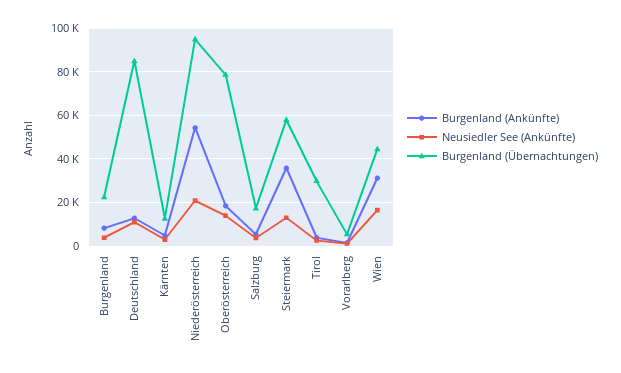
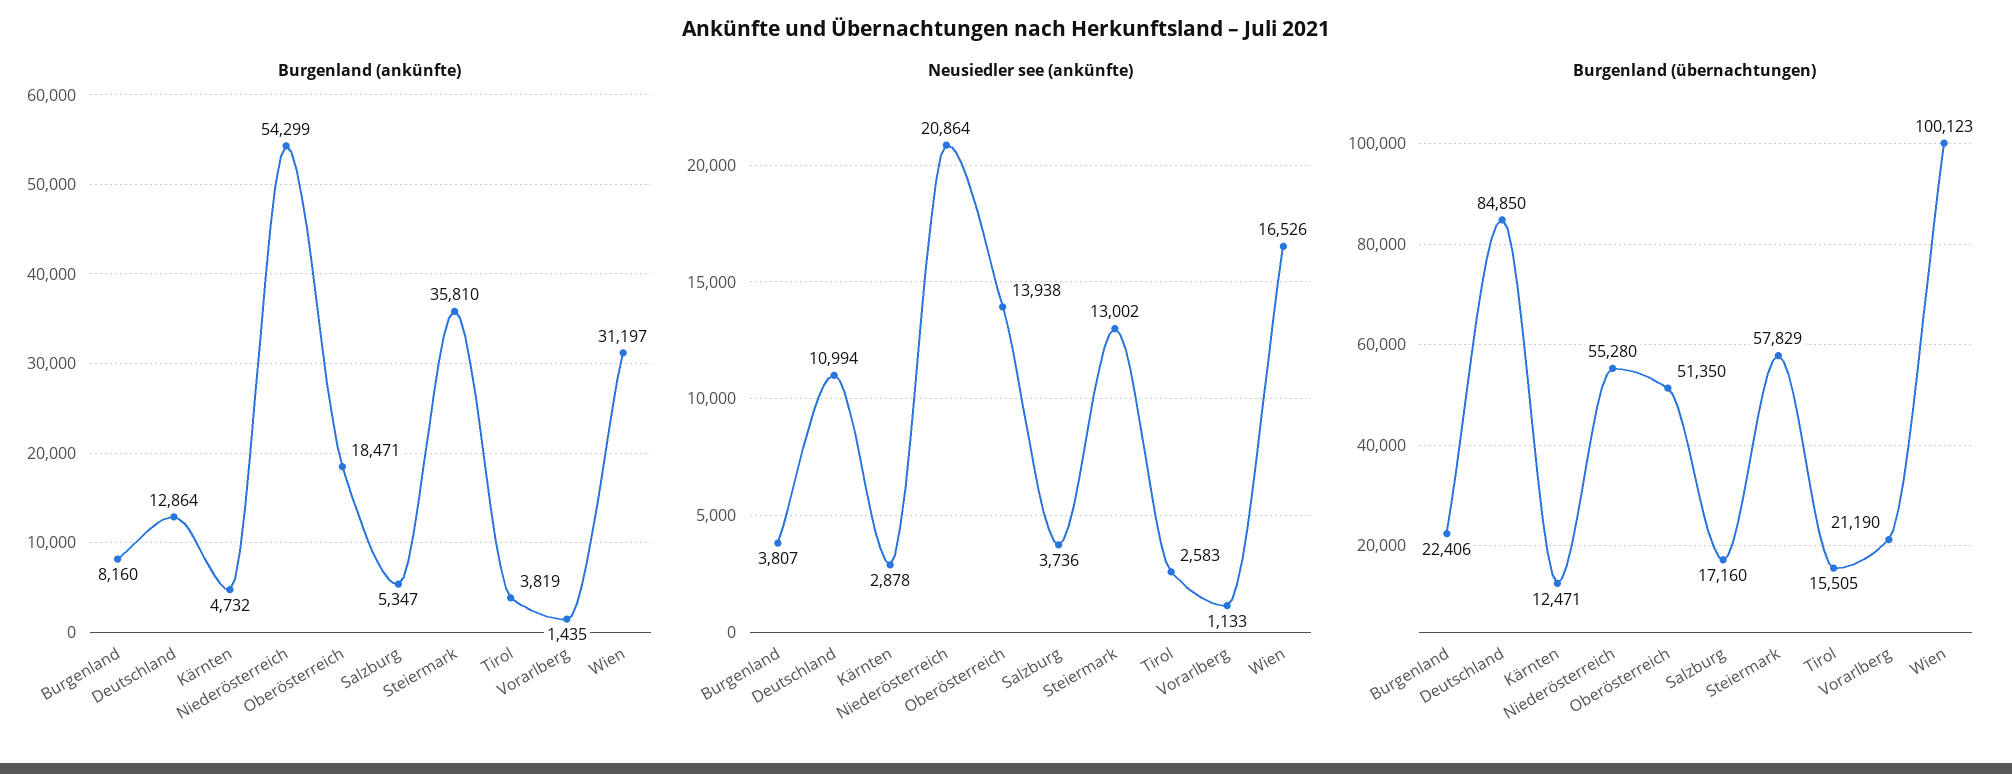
  {
    "Burgenland (Ankünfte)": {
      "Burgenland": 8160,
      "Deutschland": 12864,
      "Kärnten": 4732,
      "Niederösterreich": 54299,
      "Oberösterreich": 18471,
      "Salzburg": 5347,
      "Steiermark": 35810,
      "Tirol": 3819,
      "Vorarlberg": 1435,
      "Wien": 31197
    },
    "Neusiedler See (Ankünfte)": {
      "Burgenland": 3807,
      "Deutschland": 10994,
      "Kärnten": 2878,
      "Niederösterreich": 20864,
      "Oberösterreich": 13938,
      "Salzburg": 3736,
      "Steiermark": 13002,
      "Tirol": 2583,
      "Vorarlberg": 1133,
      "Wien": 16526
    },
    "Burgenland (Übernachtungen)": {
      "Burgenland": 22406,
      "Deutschland": 84850,
      "Kärnten": 12471,
-     "Niederösterreich": 95000,
+     "Niederösterreich": 55280,
-     "Oberösterreich": 80000,
+     "Oberösterreich": 51350,
      "Salzburg": 17160,
      "Steiermark": 57829,
-     "Tirol": 30000,
+     "Tirol": 15505,
-     "Vorarlberg": 5000,
+     "Vorarlberg": 21190,
-     "Wien": 45000
+     "Wien": 100123
    }
  }

